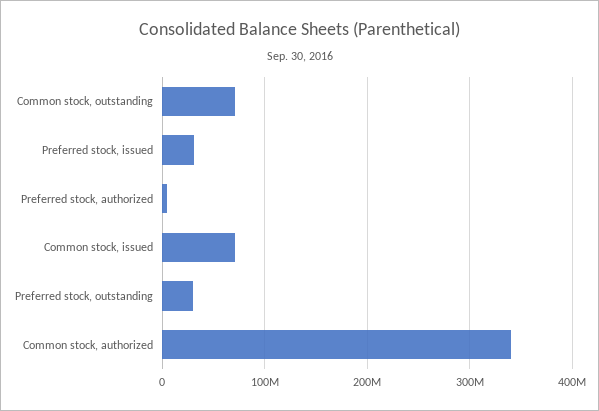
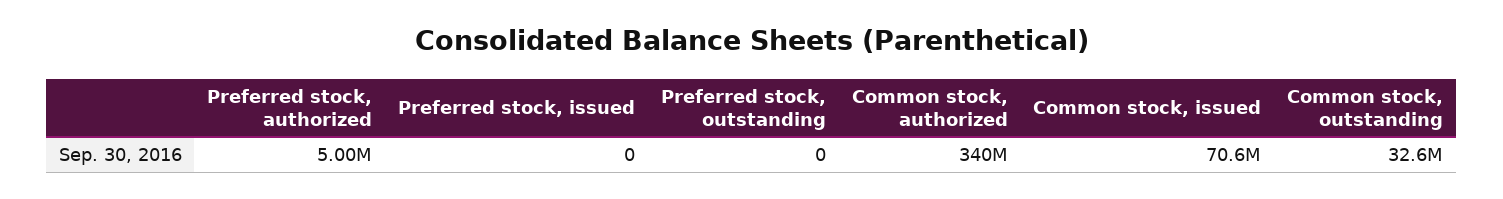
  {
-   "Common stock, outstanding": 70000000,
+   "Common stock, outstanding": 32600000,
-   "Preferred stock, issued": 30000000,
+   "Preferred stock, issued": 0,
    "Preferred stock, authorized": 5000000,
    "Common stock, issued": 70600000,
-   "Preferred stock, outstanding": 30000000,
+   "Preferred stock, outstanding": 0,
    "Common stock, authorized": 340000000
  }

